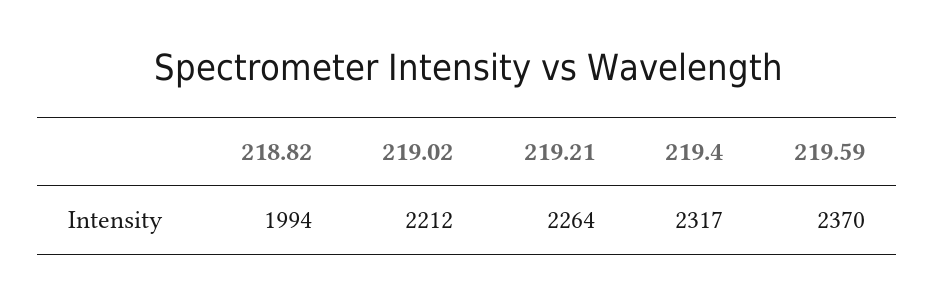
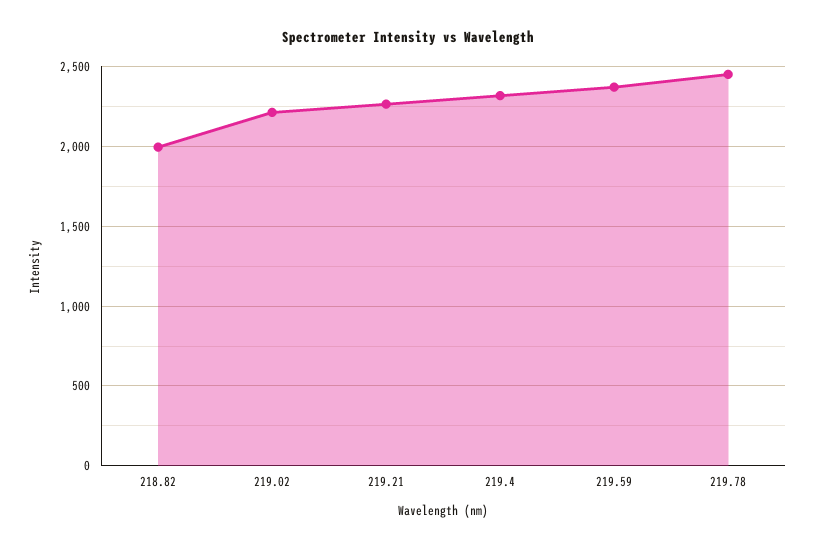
  {
    "218.82": 1994,
    "219.02": 2212,
    "219.21": 2264,
    "219.4": 2317,
-   "219.59": 2370
+   "219.59": 2370,
+   "219.78": 2450
  }

